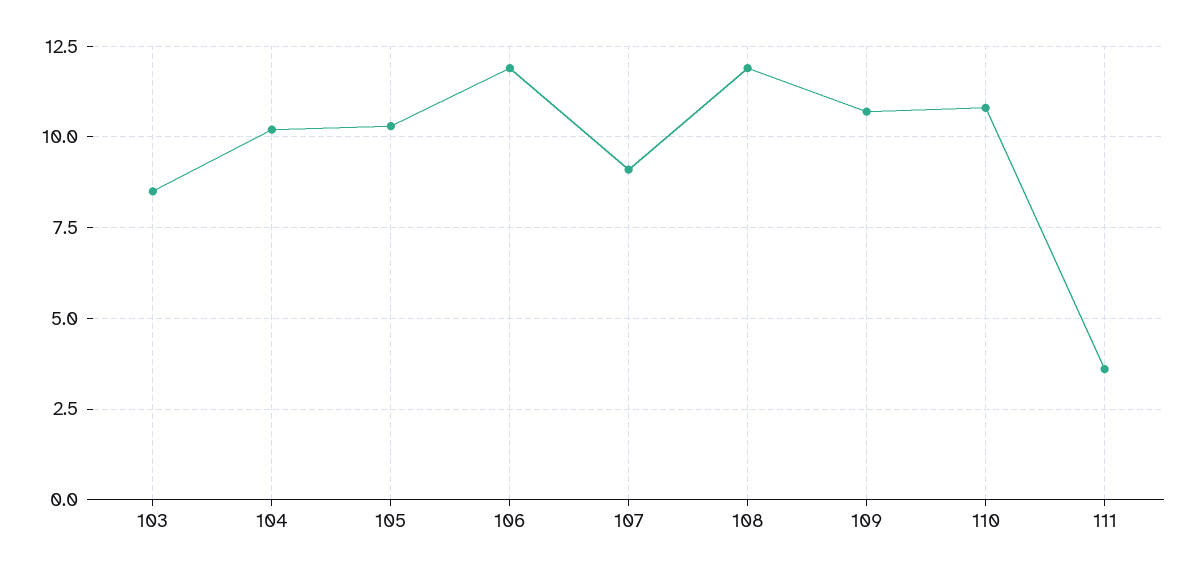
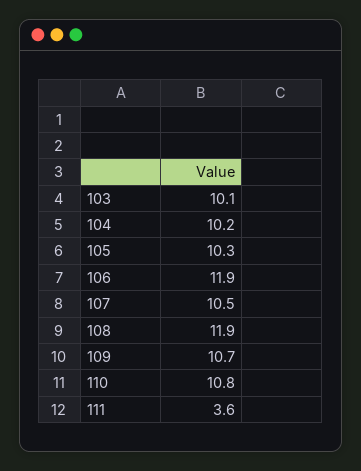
  {
-   "103": 8.5,
+   "103": 10.1,
    "104": 10.2,
    "105": 10.3,
    "106": 11.9,
-   "107": 9,
+   "107": 10.5,
    "108": 11.9,
    "109": 10.7,
    "110": 10.8,
    "111": 3.6
  }

